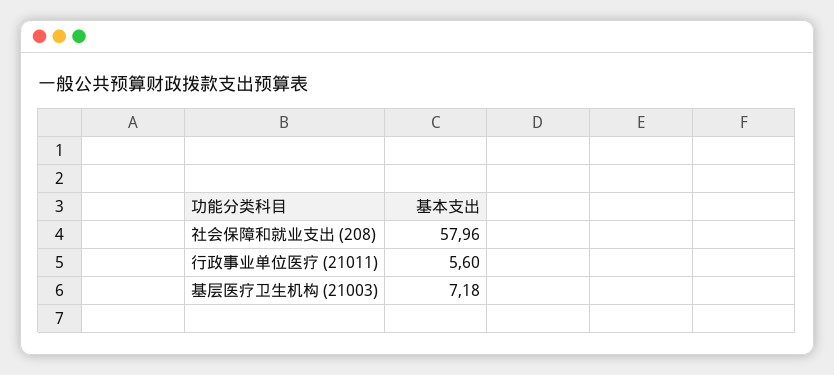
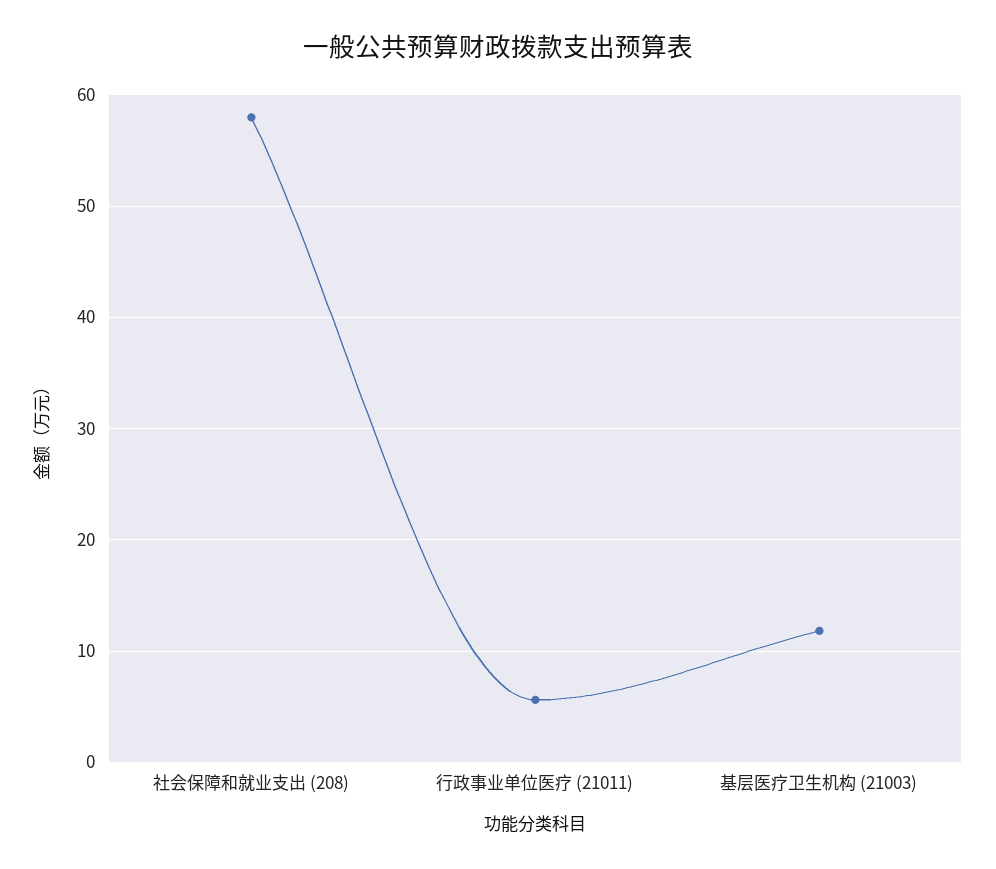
  {
    "社会保障和就业支出 (208)": 57.96,
    "行政事业单位医疗 (21011)": 5.6,
-   "基层医疗卫生机构 (21003)": 7.18
+   "基层医疗卫生机构 (21003)": 12
  }

